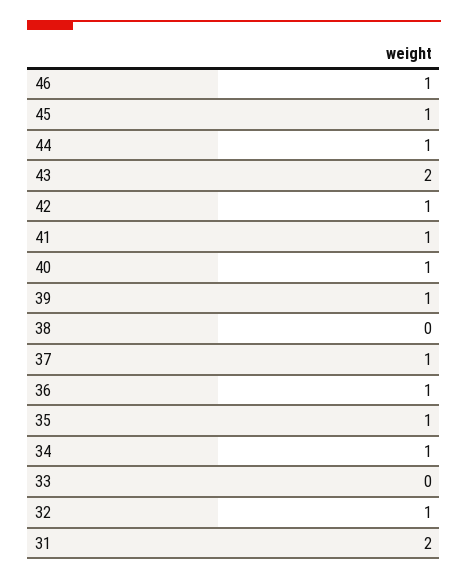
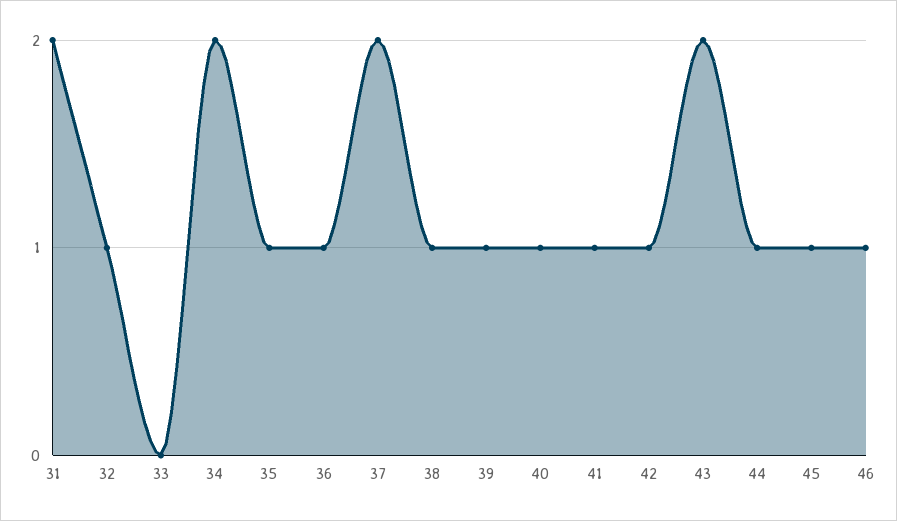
  {
    "46": 1,
    "45": 1,
    "44": 1,
    "43": 2,
    "42": 1,
    "41": 1,
    "40": 1,
    "39": 1,
-   "38": 0,
+   "38": 1,
-   "37": 1,
+   "37": 2,
    "36": 1,
    "35": 1,
-   "34": 1,
+   "34": 2,
    "33": 0,
    "32": 1,
    "31": 2
  }

